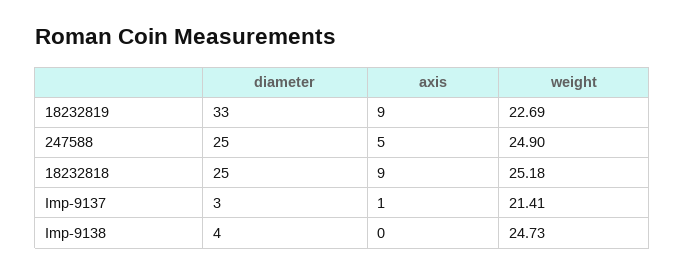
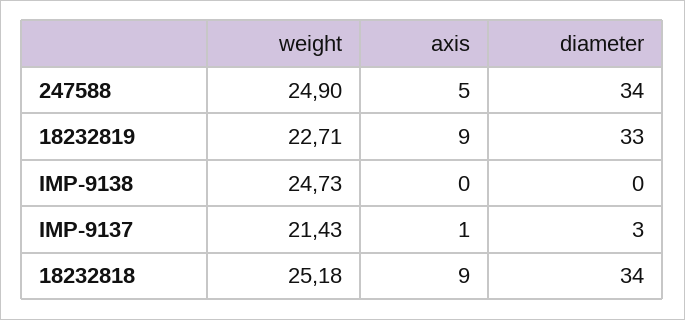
  {
    "diameter": {
      "18232819": 33,
-     "247588": 25,
+     "247588": 34,
-     "18232818": 25,
+     "18232818": 34,
      "Imp-9137": 3,
-     "Imp-9138": 4
+     "Imp-9138": 0
    },
    "axis": {
      "18232819": 9,
      "247588": 5,
      "18232818": 9,
      "Imp-9137": 1,
      "Imp-9138": 0
    },
    "weight": {
-     "18232819": 22.69,
+     "18232819": 22.71,
      "247588": 24.9,
      "18232818": 25.18,
-     "Imp-9137": 21.41,
+     "Imp-9137": 21.43,
      "Imp-9138": 24.73
    }
  }

